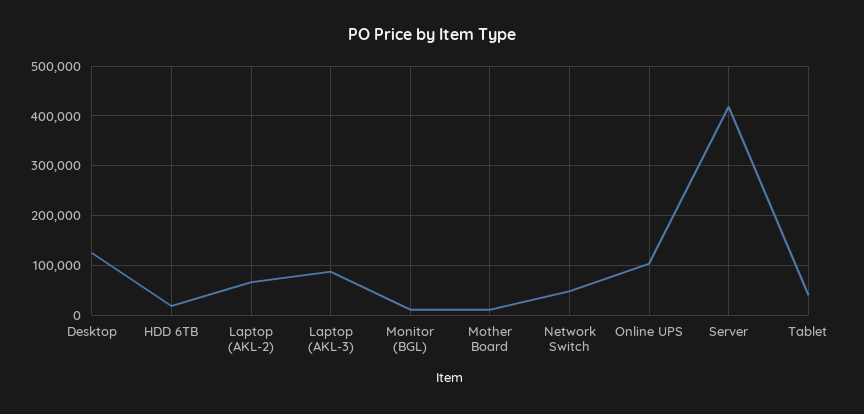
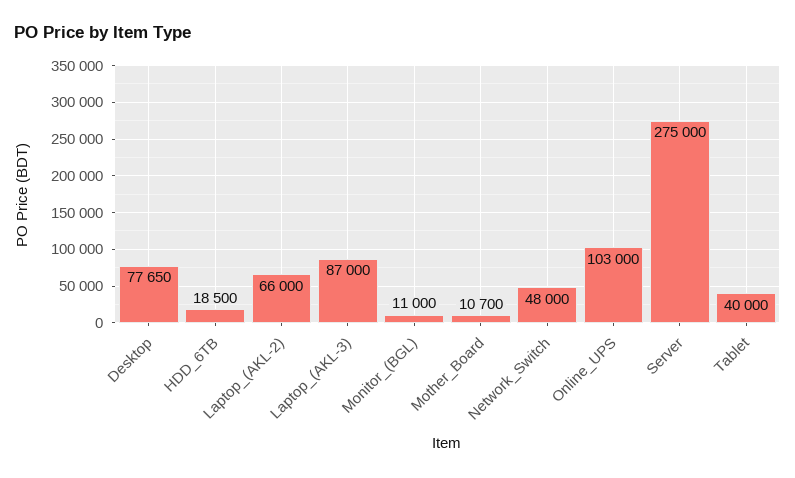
  {
-   "Desktop": 120000,
+   "Desktop": 77650,
    "HDD 6TB": 18500,
    "Laptop (AKL-2)": 66000,
    "Laptop (AKL-3)": 87000,
    "Monitor (BGL)": 11000,
    "Mother Board": 10700,
    "Network Switch": 48000,
    "Online UPS": 103000,
-   "Server": 420000,
+   "Server": 275000,
    "Tablet": 40000
  }

